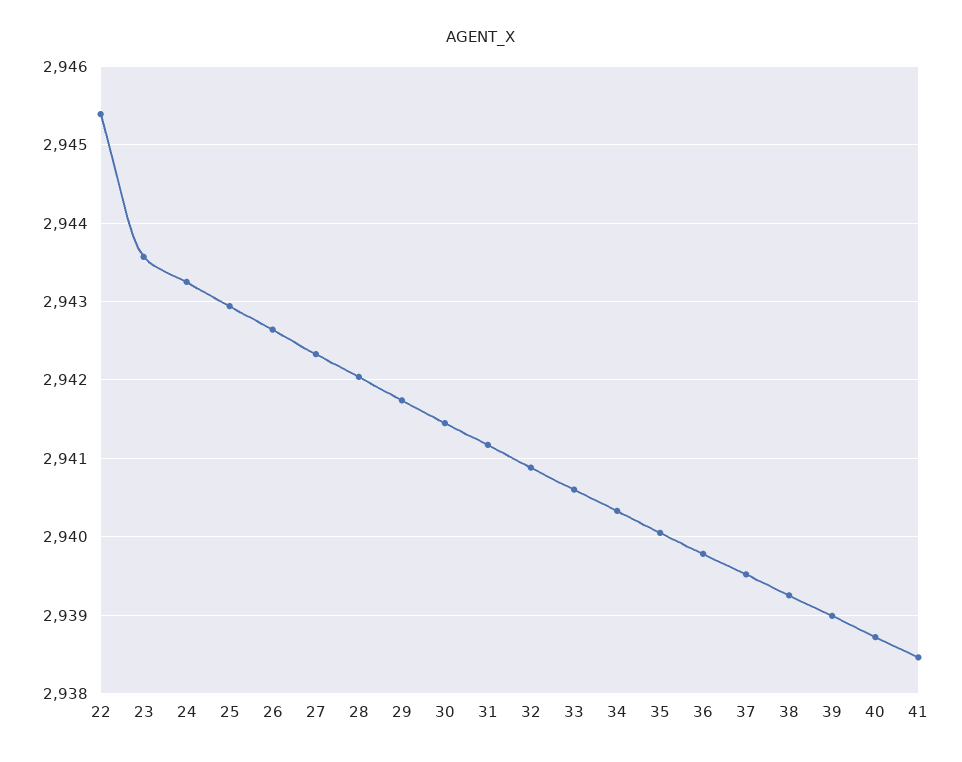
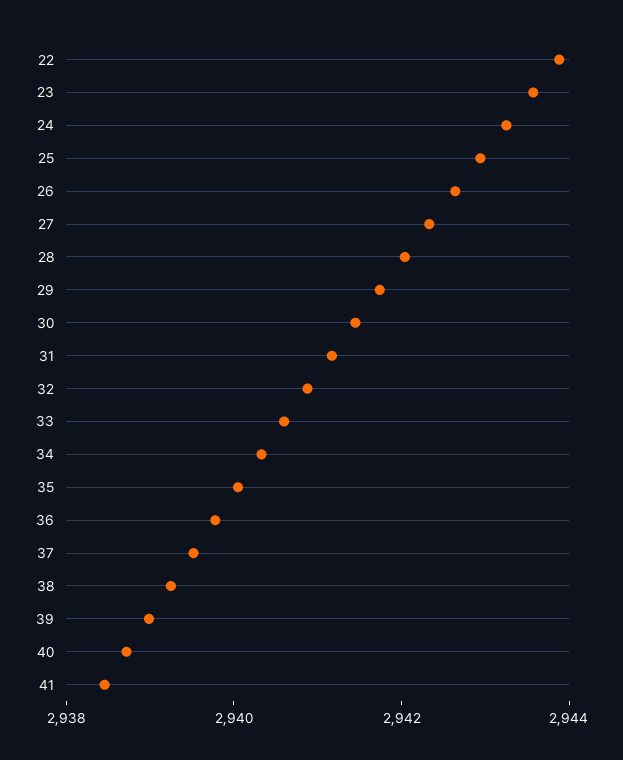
  {
-   "22": 2945.4,
+   "22": 2944,
    "23": 2943.6,
    "24": 2943.3,
    "25": 2942.9,
    "26": 2942.6,
    "27": 2942.3,
    "28": 2942,
    "29": 2941.7,
    "30": 2941.5,
    "31": 2941.2,
    "32": 2940.9,
    "33": 2940.6,
    "34": 2940.3,
    "35": 2940.1,
    "36": 2939.8,
    "37": 2939.5,
    "38": 2939.3,
    "39": 2939,
    "40": 2938.7,
    "41": 2938.5
  }

